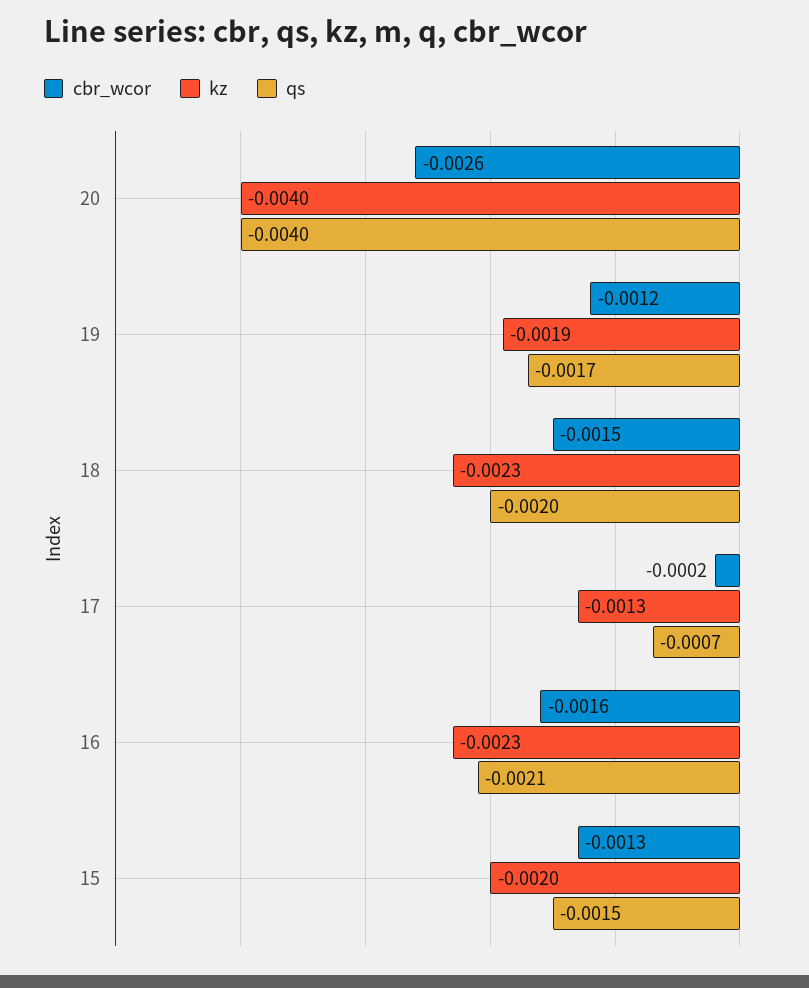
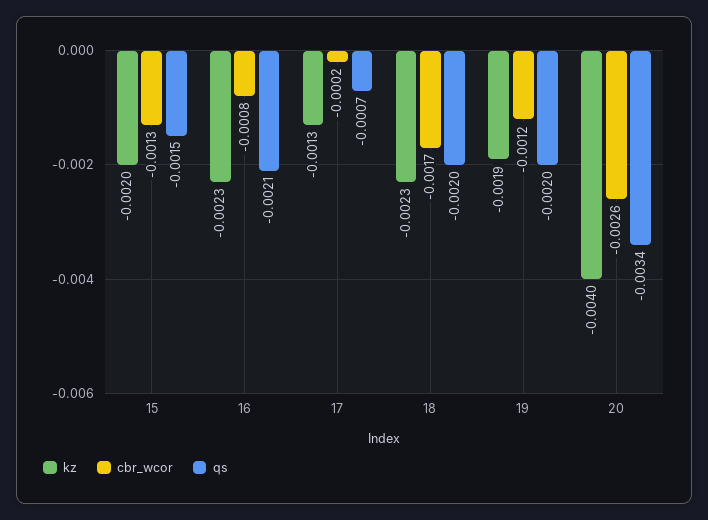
  {
    "cbr_wcor": {
      "20": -0.0026,
      "19": -0.0012,
-     "18": -0.0015,
+     "18": -0.0017,
      "17": -0.0002,
-     "16": -0.0016,
+     "16": -0.0008,
      "15": -0.0013
    },
    "kz": {
      "20": -0.004,
      "19": -0.0019,
      "18": -0.0023,
      "17": -0.0013,
      "16": -0.0023,
      "15": -0.002
    },
    "qs": {
-     "20": -0.004,
+     "20": -0.0034,
-     "19": -0.0017,
+     "19": -0.002,
      "18": -0.002,
      "17": -0.0007,
      "16": -0.0021,
      "15": -0.0015
    }
  }

